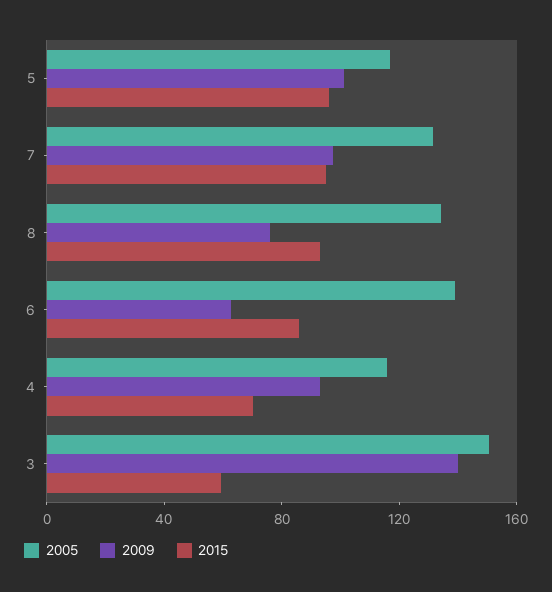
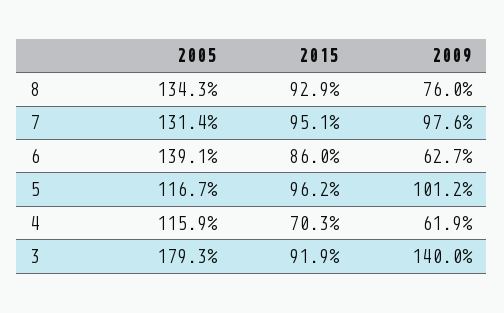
  {
    "2005": {
      "5": 116.7,
      "7": 131.4,
      "8": 134.3,
      "6": 139.1,
      "4": 115.9,
-     "3": 150
+     "3": 179.3
    },
    "2009": {
      "5": 101.2,
      "7": 97.6,
      "8": 76,
      "6": 62.7,
-     "4": 90,
+     "4": 61.9,
      "3": 140
    },
    "2015": {
      "5": 96.2,
      "7": 95.1,
      "8": 92.9,
      "6": 86,
      "4": 70.3,
-     "3": 60
+     "3": 91.9
    }
  }

